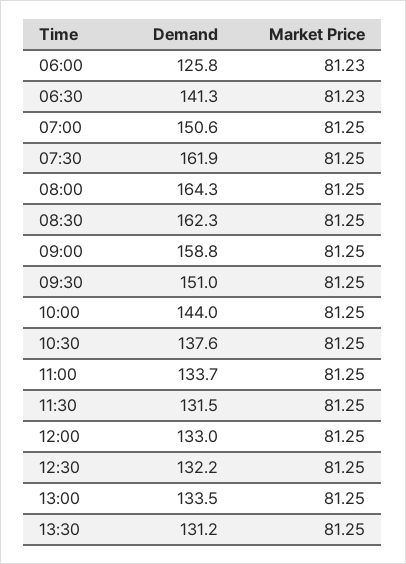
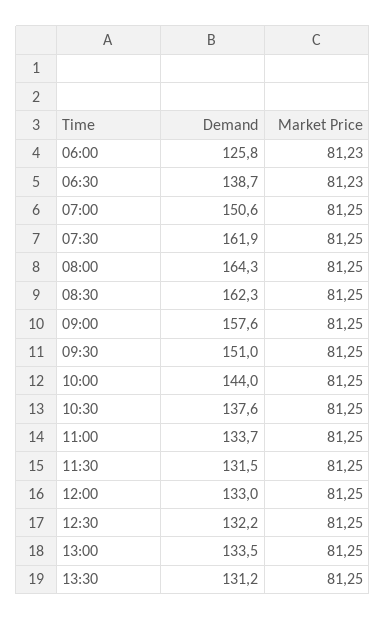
  {
    "Demand": {
      "06:00": 125.8,
-     "06:30": 141.3,
+     "06:30": 138.7,
      "07:00": 150.6,
      "07:30": 161.9,
      "08:00": 164.3,
      "08:30": 162.3,
-     "09:00": 158.8,
+     "09:00": 157.6,
      "09:30": 151,
      "10:00": 144,
      "10:30": 137.6,
      "11:00": 133.7,
      "11:30": 131.5,
      "12:00": 133,
      "12:30": 132.2,
      "13:00": 133.5,
      "13:30": 131.2
    },
    "Market Price": {
      "06:00": 81.23,
      "06:30": 81.23,
      "07:00": 81.25,
      "07:30": 81.25,
      "08:00": 81.25,
      "08:30": 81.25,
      "09:00": 81.25,
      "09:30": 81.25,
      "10:00": 81.25,
      "10:30": 81.25,
      "11:00": 81.25,
      "11:30": 81.25,
      "12:00": 81.25,
      "12:30": 81.25,
      "13:00": 81.25,
      "13:30": 81.25
    }
  }

